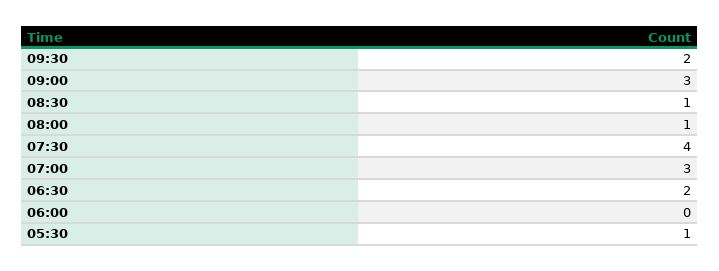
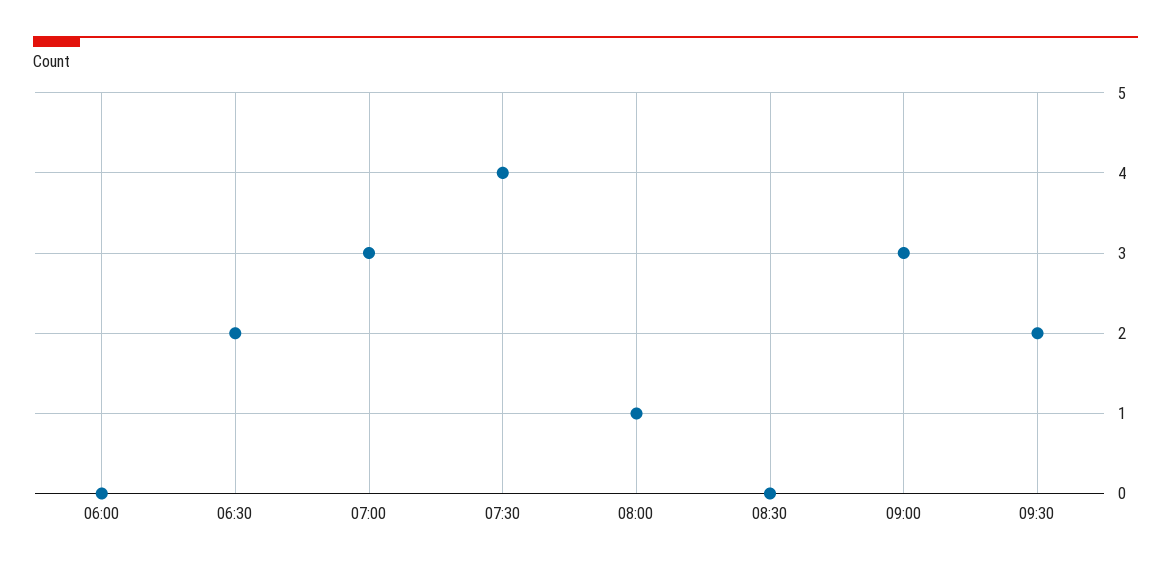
  {
    "09:30": 2,
    "09:00": 3,
-   "08:30": 1,
+   "08:30": 0,
    "08:00": 1,
    "07:30": 4,
    "07:00": 3,
    "06:30": 2,
-   "06:00": 0,
+   "06:00": 0
-   "05:30": 1
  }

